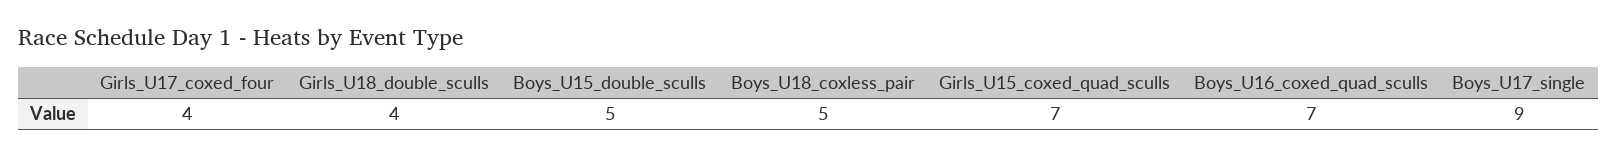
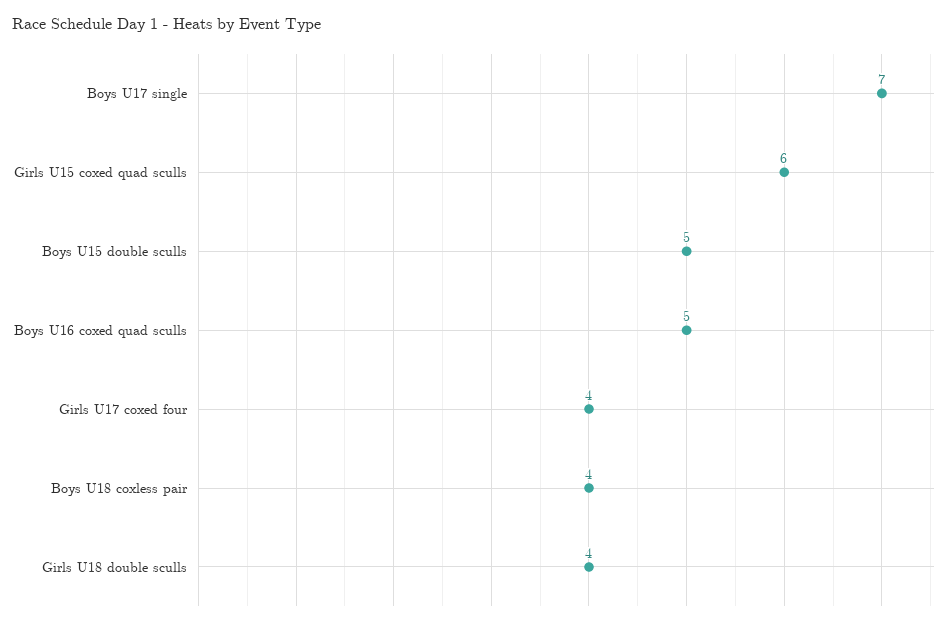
  {
    "Girls_U17_coxed_four": 4,
    "Girls_U18_double_sculls": 4,
    "Boys_U15_double_sculls": 5,
-   "Boys_U18_coxless_pair": 5,
+   "Boys_U18_coxless_pair": 4,
-   "Girls_U15_coxed_quad_sculls": 7,
+   "Girls_U15_coxed_quad_sculls": 6,
-   "Boys_U16_coxed_quad_sculls": 7,
+   "Boys_U16_coxed_quad_sculls": 5,
-   "Boys_U17_single": 9
+   "Boys_U17_single": 7
  }

